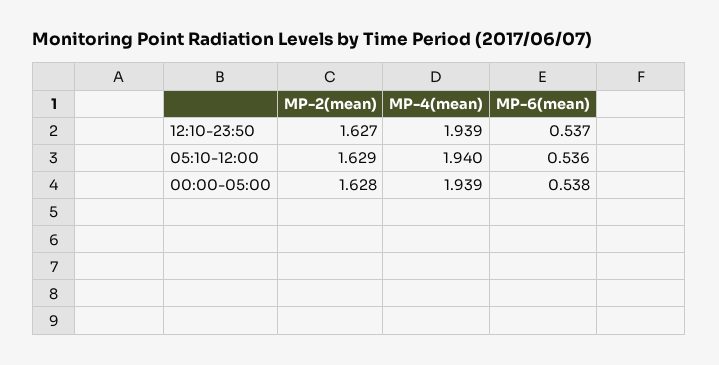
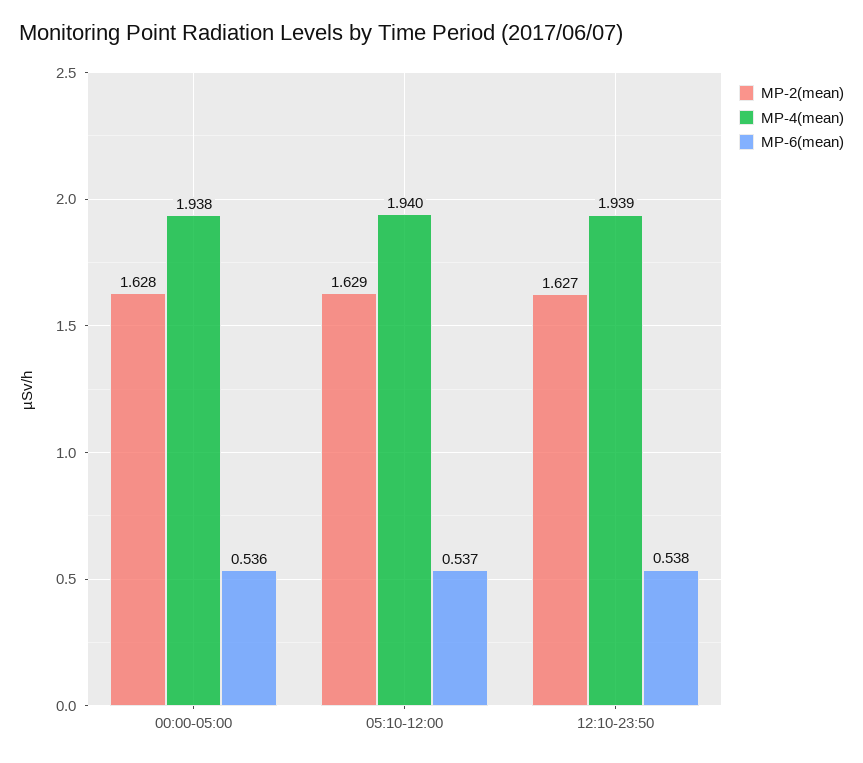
  {
    "MP-2(mean)": {
      "12:10-23:50": 1.627,
      "05:10-12:00": 1.629,
      "00:00-05:00": 1.628
    },
    "MP-4(mean)": {
      "12:10-23:50": 1.939,
      "05:10-12:00": 1.94,
-     "00:00-05:00": 1.939
+     "00:00-05:00": 1.938
    },
    "MP-6(mean)": {
-     "12:10-23:50": 0.537,
+     "12:10-23:50": 0.538,
-     "05:10-12:00": 0.536,
+     "05:10-12:00": 0.537,
-     "00:00-05:00": 0.538
+     "00:00-05:00": 0.536
    }
  }

